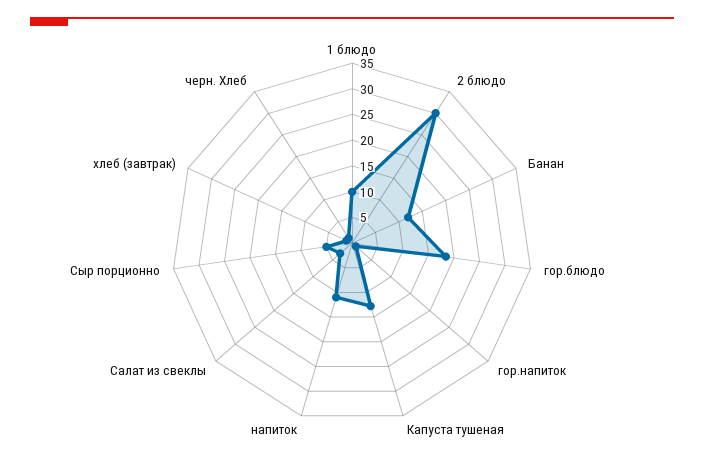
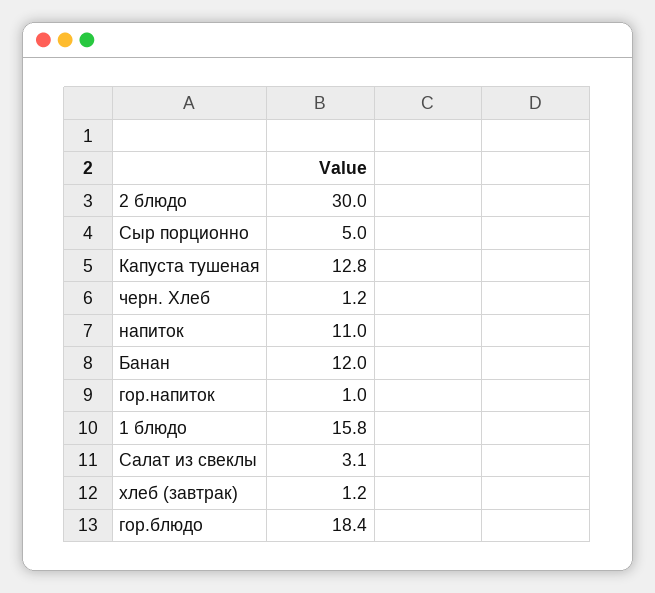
  {
-   "1 блюдо": 10,
+   "1 блюдо": 15.8,
    "2 блюдо": 30,
    "Банан": 12,
    "гор.блюдо": 18.4,
    "гор.напиток": 1,
    "Капуста тушеная": 12.8,
    "напиток": 11,
    "Салат из свеклы": 3.1,
    "Сыр порционно": 5,
    "хлеб (завтрак)": 1.2,
    "черн. Хлеб": 1.2
  }

